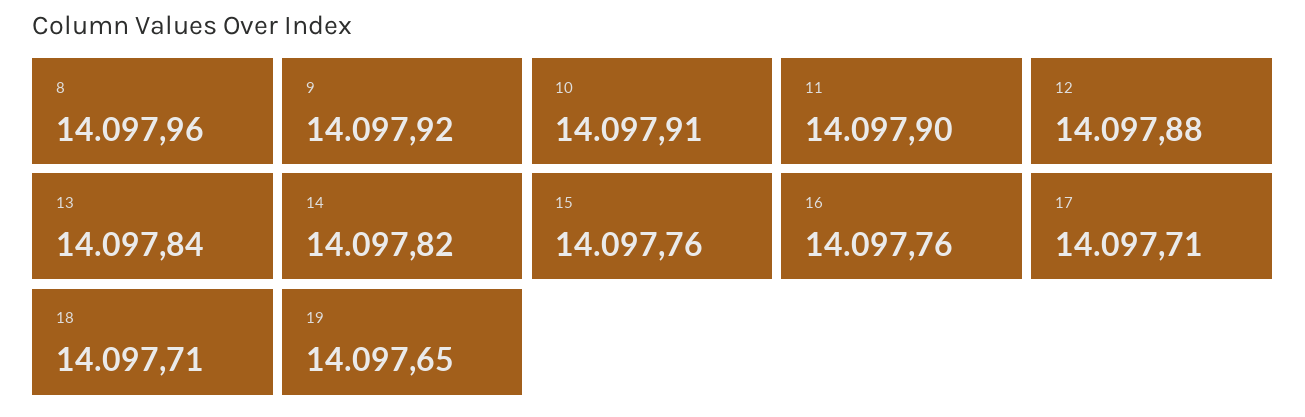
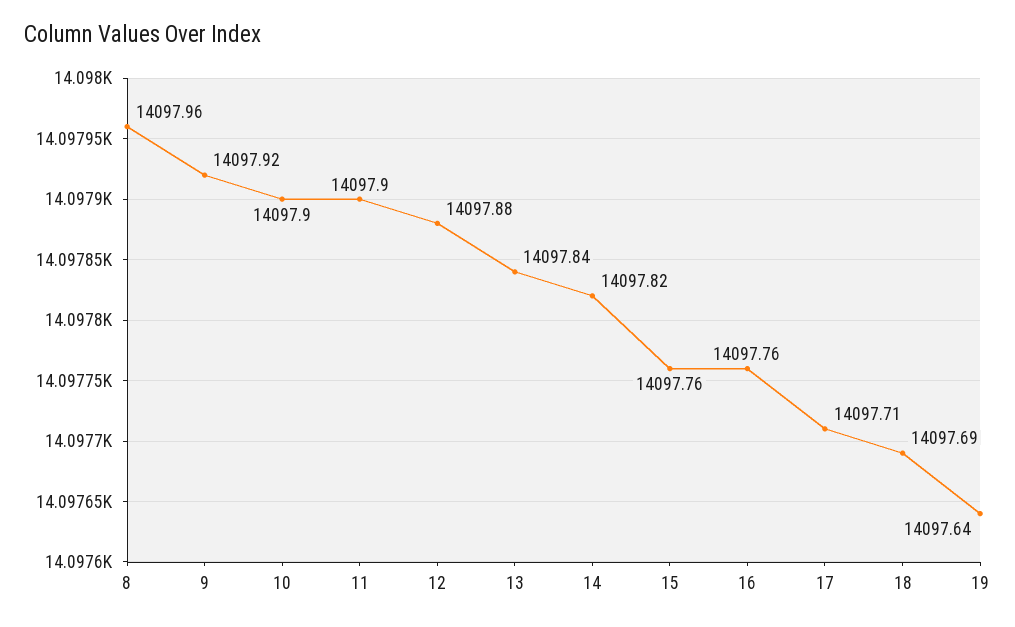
  {
    "8": 14097.96,
    "9": 14097.92,
-   "10": 14097.91,
+   "10": 14097.9,
    "11": 14097.9,
    "12": 14097.88,
    "13": 14097.84,
    "14": 14097.82,
    "15": 14097.76,
    "16": 14097.76,
    "17": 14097.71,
-   "18": 14097.71,
+   "18": 14097.69,
-   "19": 14097.65
+   "19": 14097.64
  }

